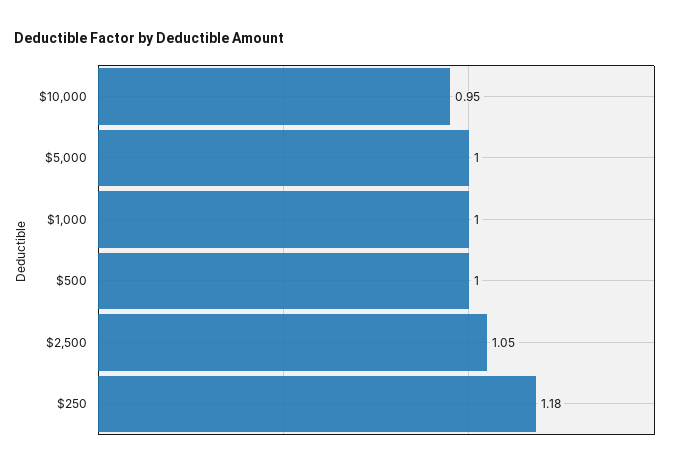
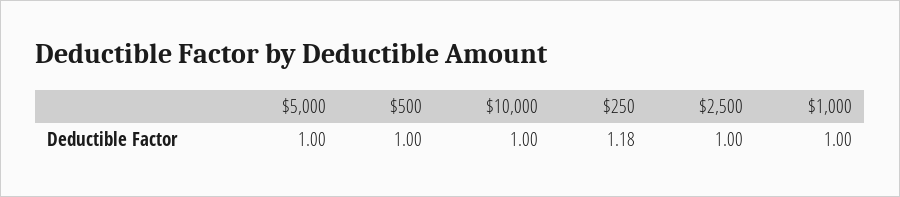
  {
-   "$10,000": 0.95,
+   "$10,000": 1,
    "$5,000": 1,
    "$1,000": 1,
    "$500": 1,
-   "$2,500": 1.05,
+   "$2,500": 1,
    "$250": 1.18
  }

